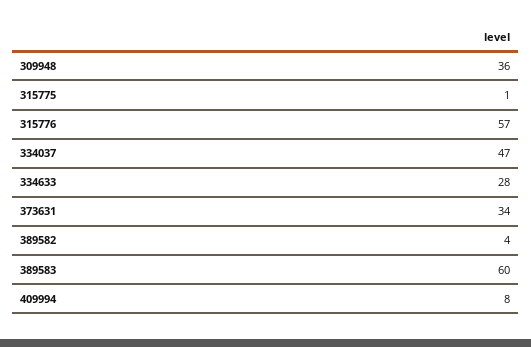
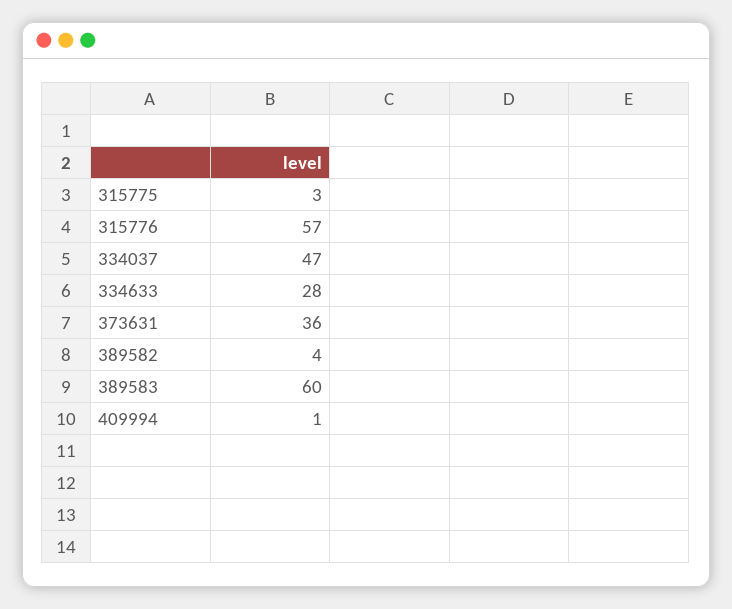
  {
-   "309948": 36,
-   "315775": 1,
+   "315775": 3,
    "315776": 57,
    "334037": 47,
    "334633": 28,
-   "373631": 34,
+   "373631": 36,
    "389582": 4,
    "389583": 60,
-   "409994": 8
+   "409994": 1
  }

